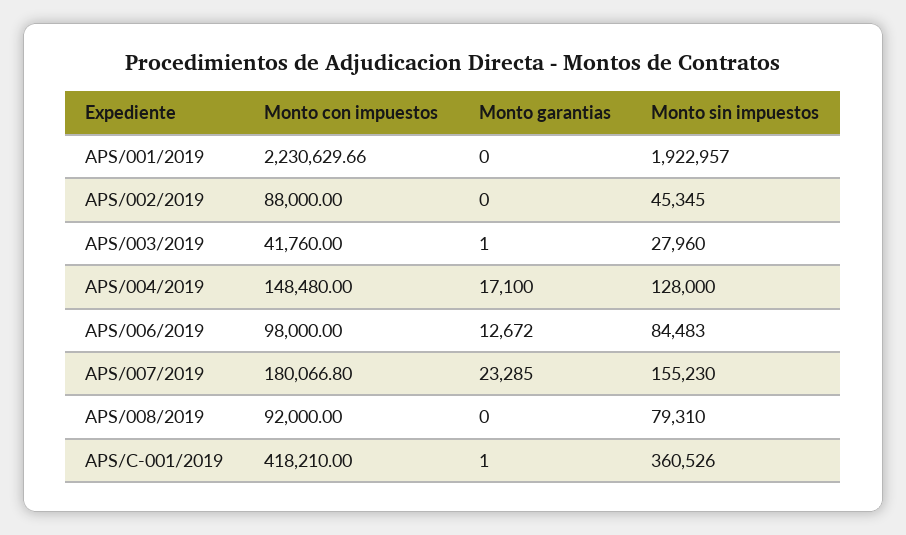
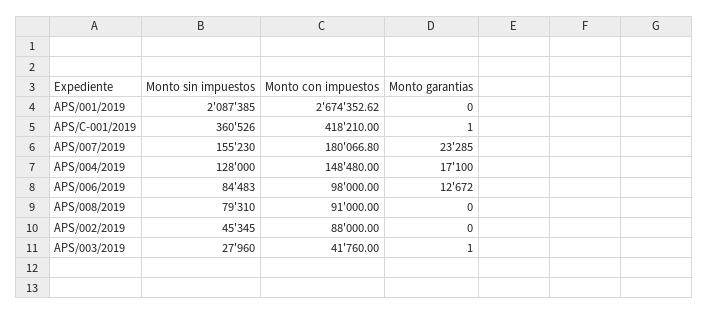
  {
    "Monto con impuestos": {
-     "APS/001/2019": 2230629.66,
+     "APS/001/2019": 2674352.62,
      "APS/002/2019": 88000,
      "APS/003/2019": 41760,
      "APS/004/2019": 148480,
      "APS/006/2019": 98000,
      "APS/007/2019": 180066.8,
-     "APS/008/2019": 92000,
+     "APS/008/2019": 91000,
      "APS/C-001/2019": 418210
    },
    "Monto garantias": {
      "APS/001/2019": 0,
      "APS/002/2019": 0,
      "APS/003/2019": 1,
      "APS/004/2019": 17100,
      "APS/006/2019": 12672,
      "APS/007/2019": 23285,
      "APS/008/2019": 0,
      "APS/C-001/2019": 1
    },
    "Monto sin impuestos": {
-     "APS/001/2019": 1922957,
+     "APS/001/2019": 2087385,
      "APS/002/2019": 45345,
      "APS/003/2019": 27960,
      "APS/004/2019": 128000,
      "APS/006/2019": 84483,
      "APS/007/2019": 155230,
      "APS/008/2019": 79310,
      "APS/C-001/2019": 360526
    }
  }

